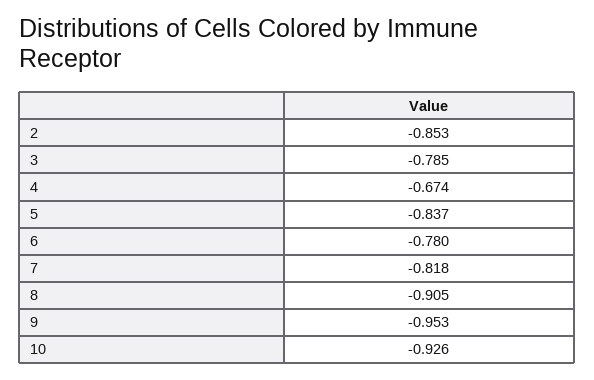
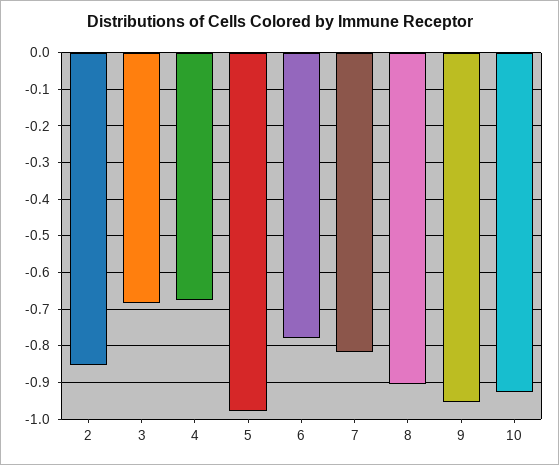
  {
    "2": -0.853,
-   "3": -0.785,
+   "3": -0.68,
    "4": -0.674,
-   "5": -0.837,
+   "5": -0.98,
    "6": -0.78,
    "7": -0.818,
    "8": -0.905,
    "9": -0.953,
    "10": -0.926
  }

